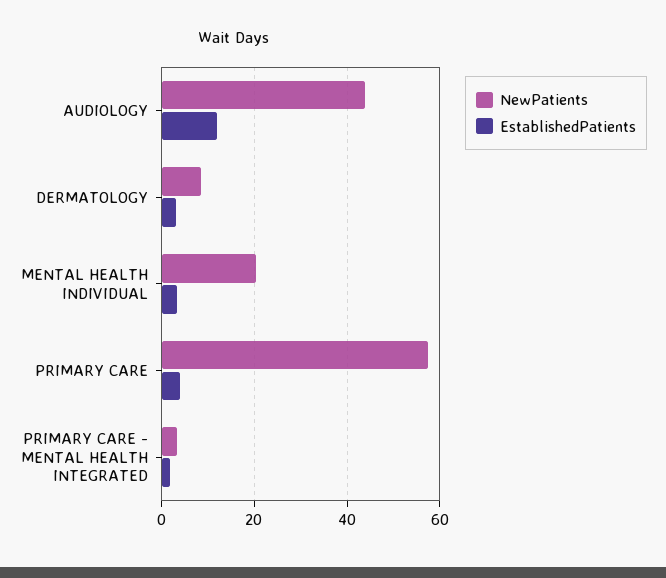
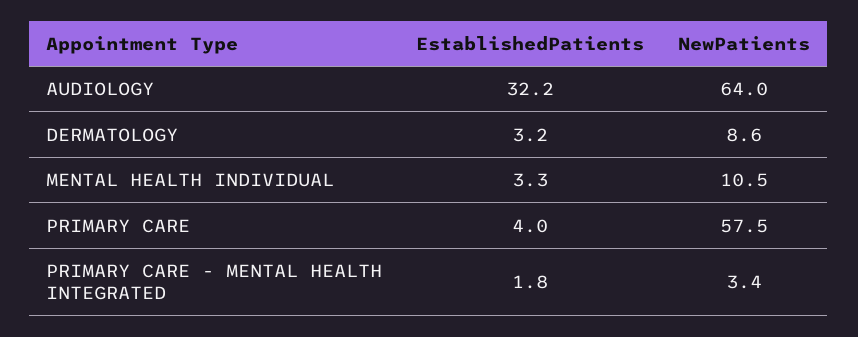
  {
    "NewPatients": {
-     "AUDIOLOGY": 44,
+     "AUDIOLOGY": 64,
      "DERMATOLOGY": 8.6,
-     "MENTAL HEALTH INDIVIDUAL": 20,
+     "MENTAL HEALTH INDIVIDUAL": 10.5,
      "PRIMARY CARE": 57.5,
      "PRIMARY CARE - MENTAL HEALTH INTEGRATED": 3.4
    },
    "EstablishedPatients": {
-     "AUDIOLOGY": 12,
+     "AUDIOLOGY": 32.2,
      "DERMATOLOGY": 3.2,
      "MENTAL HEALTH INDIVIDUAL": 3.3,
      "PRIMARY CARE": 4,
      "PRIMARY CARE - MENTAL HEALTH INTEGRATED": 1.8
    }
  }

